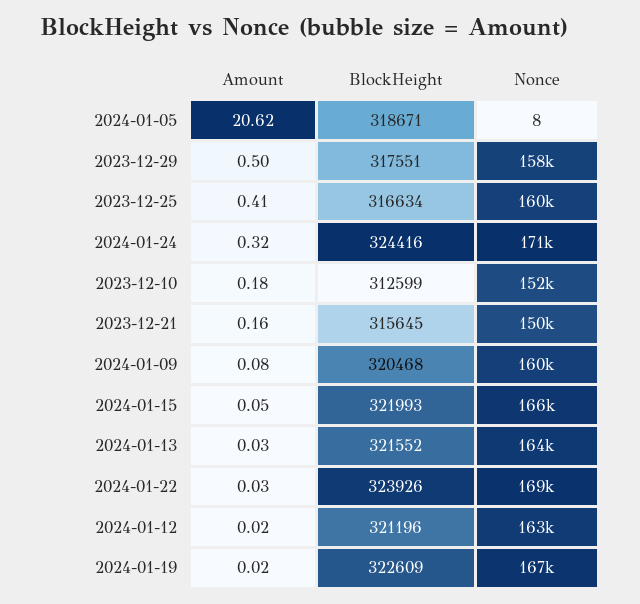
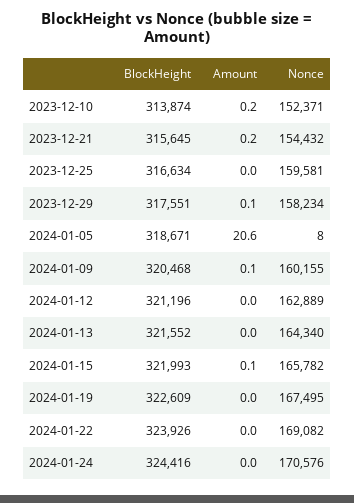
  {
    "Amount": {
      "2024-01-05": 20.62,
-     "2023-12-29": 0.5,
+     "2023-12-29": 0.1,
-     "2023-12-25": 0.41,
+     "2023-12-25": 0,
-     "2024-01-24": 0.32,
+     "2024-01-24": 0,
      "2023-12-10": 0.18,
      "2023-12-21": 0.16,
      "2024-01-09": 0.08,
      "2024-01-15": 0.05,
      "2024-01-13": 0.03,
      "2024-01-22": 0.03,
      "2024-01-12": 0.02,
      "2024-01-19": 0.02
    },
    "BlockHeight": {
      "2024-01-05": 318671,
      "2023-12-29": 317551,
      "2023-12-25": 316634,
      "2024-01-24": 324416,
-     "2023-12-10": 312599,
+     "2023-12-10": 313874,
      "2023-12-21": 315645,
      "2024-01-09": 320468,
      "2024-01-15": 321993,
      "2024-01-13": 321552,
      "2024-01-22": 323926,
      "2024-01-12": 321196,
      "2024-01-19": 322609
    },
    "Nonce": {
      "2024-01-05": 8,
      "2023-12-29": 158234,
      "2023-12-25": 159581,
      "2024-01-24": 170576,
      "2023-12-10": 152371,
-     "2023-12-21": 150000,
+     "2023-12-21": 154432,
      "2024-01-09": 160155,
      "2024-01-15": 165782,
      "2024-01-13": 164340,
      "2024-01-22": 169082,
      "2024-01-12": 162889,
      "2024-01-19": 167495
    }
  }

